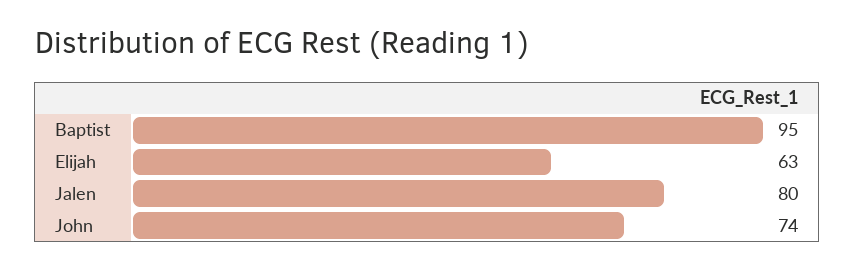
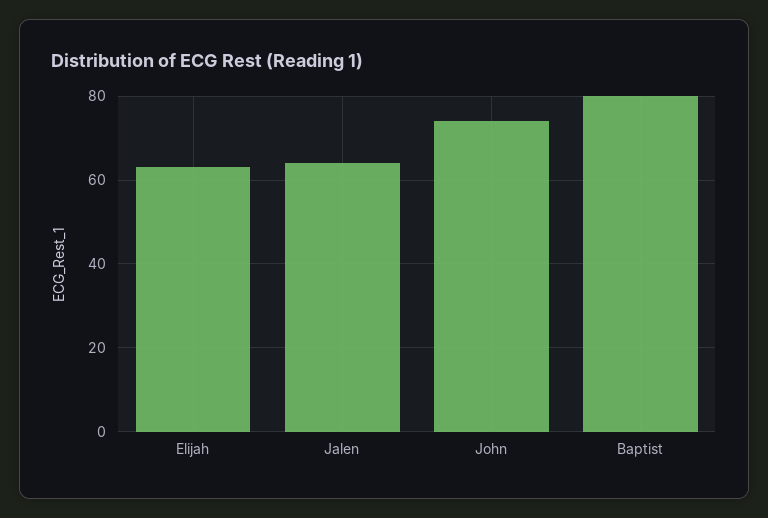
  {
-   "Baptist": 95,
+   "Baptist": 80,
    "Elijah": 63,
-   "Jalen": 80,
+   "Jalen": 65,
    "John": 74
  }

